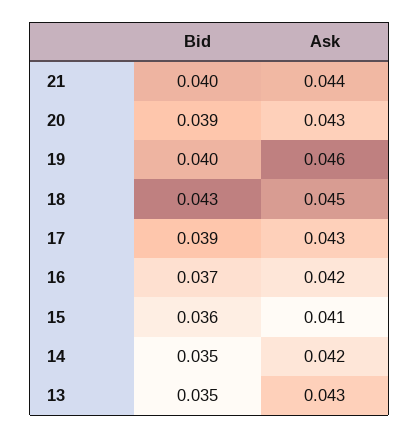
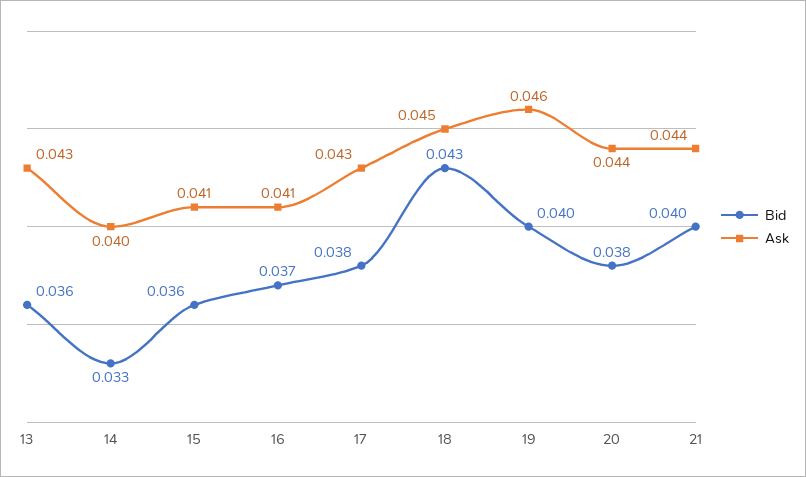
  {
    "Bid": {
      "21": 0.04,
-     "20": 0.039,
+     "20": 0.038,
      "19": 0.04,
      "18": 0.043,
-     "17": 0.039,
+     "17": 0.038,
      "16": 0.037,
      "15": 0.036,
-     "14": 0.035,
+     "14": 0.033,
-     "13": 0.035
+     "13": 0.036
    },
    "Ask": {
      "21": 0.044,
-     "20": 0.043,
+     "20": 0.044,
      "19": 0.046,
      "18": 0.045,
      "17": 0.043,
-     "16": 0.042,
+     "16": 0.041,
      "15": 0.041,
-     "14": 0.042,
+     "14": 0.04,
      "13": 0.043
    }
  }

